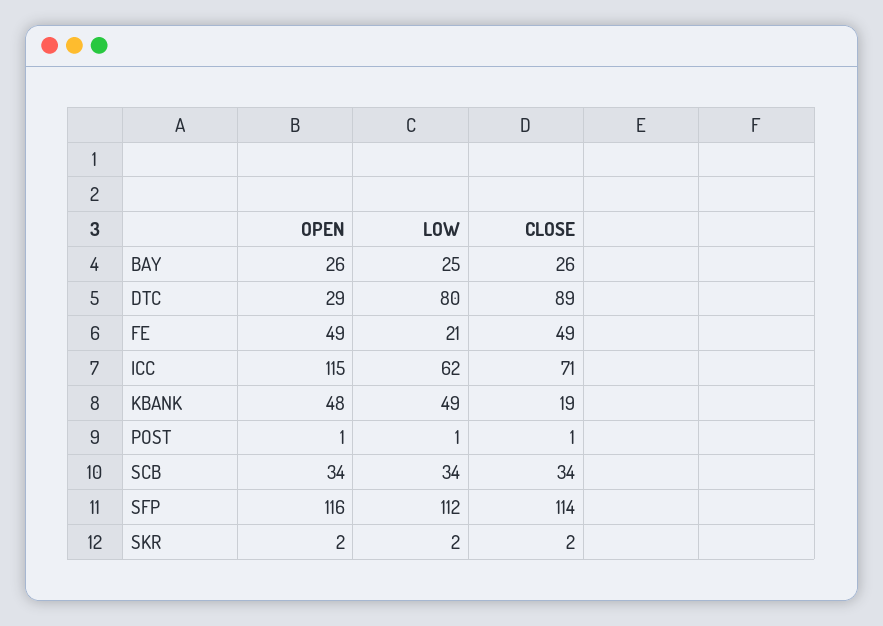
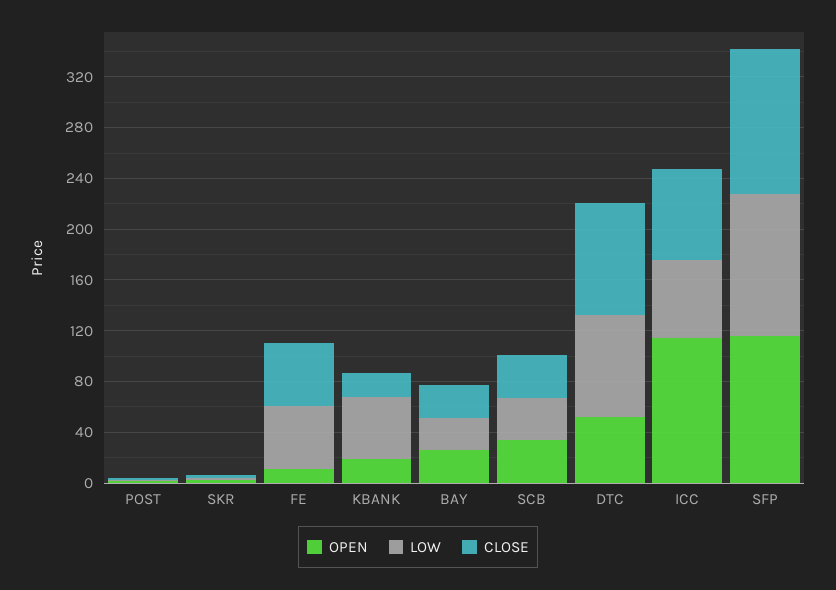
  {
    "OPEN": {
      "BAY": 26,
-     "DTC": 29,
+     "DTC": 50,
-     "FE": 49,
+     "FE": 10,
      "ICC": 115,
-     "KBANK": 48,
+     "KBANK": 20,
      "POST": 1,
      "SCB": 34,
      "SFP": 116,
      "SKR": 2
    },
    "LOW": {
      "BAY": 25,
      "DTC": 80,
-     "FE": 21,
+     "FE": 50,
      "ICC": 62,
      "KBANK": 49,
      "POST": 1,
      "SCB": 34,
      "SFP": 112,
      "SKR": 2
    },
    "CLOSE": {
      "BAY": 26,
      "DTC": 89,
      "FE": 49,
      "ICC": 71,
      "KBANK": 19,
      "POST": 1,
      "SCB": 34,
      "SFP": 114,
      "SKR": 2
    }
  }

